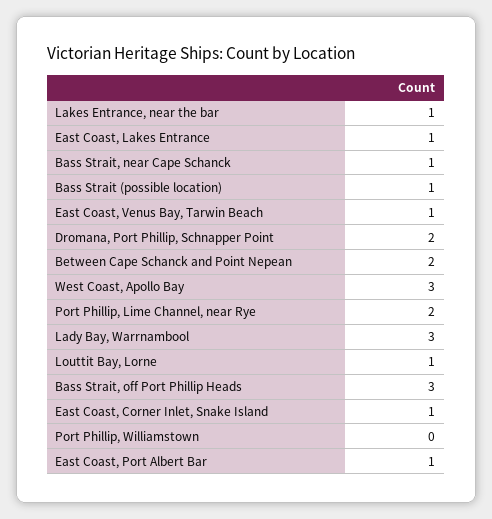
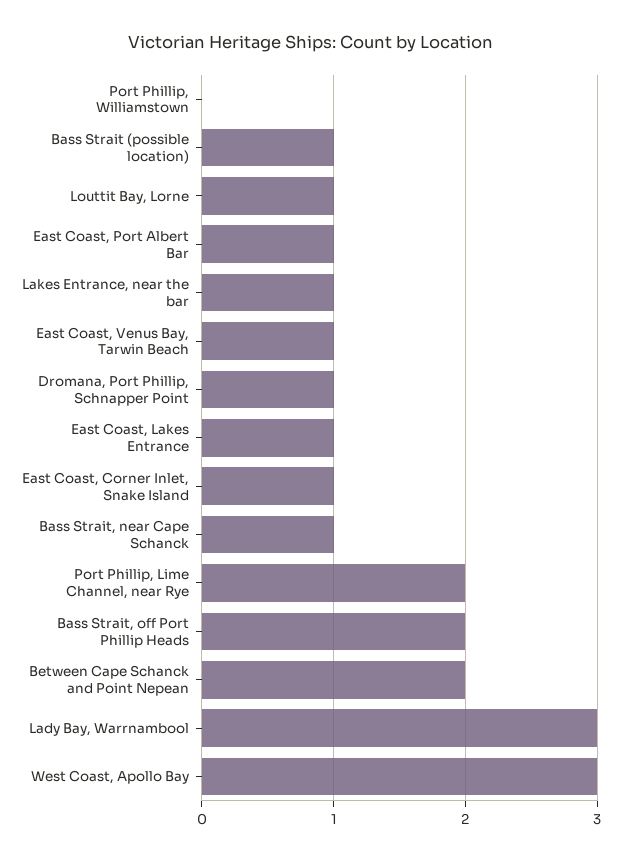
  {
    "Lakes Entrance, near the bar": 1,
    "East Coast, Lakes Entrance": 1,
    "Bass Strait, near Cape Schanck": 1,
    "Bass Strait (possible location)": 1,
    "East Coast, Venus Bay, Tarwin Beach": 1,
-   "Dromana, Port Phillip, Schnapper Point": 2,
+   "Dromana, Port Phillip, Schnapper Point": 1,
    "Between Cape Schanck and Point Nepean": 2,
    "West Coast, Apollo Bay": 3,
    "Port Phillip, Lime Channel, near Rye": 2,
    "Lady Bay, Warrnambool": 3,
    "Louttit Bay, Lorne": 1,
-   "Bass Strait, off Port Phillip Heads": 3,
+   "Bass Strait, off Port Phillip Heads": 2,
    "East Coast, Corner Inlet, Snake Island": 1,
    "Port Phillip, Williamstown": 0,
    "East Coast, Port Albert Bar": 1
  }

